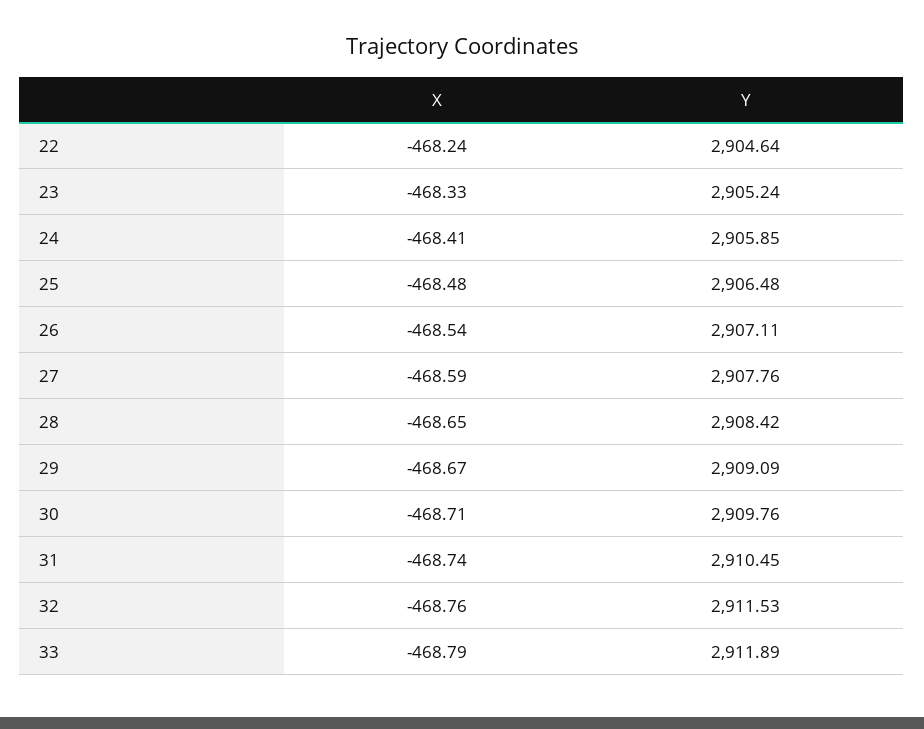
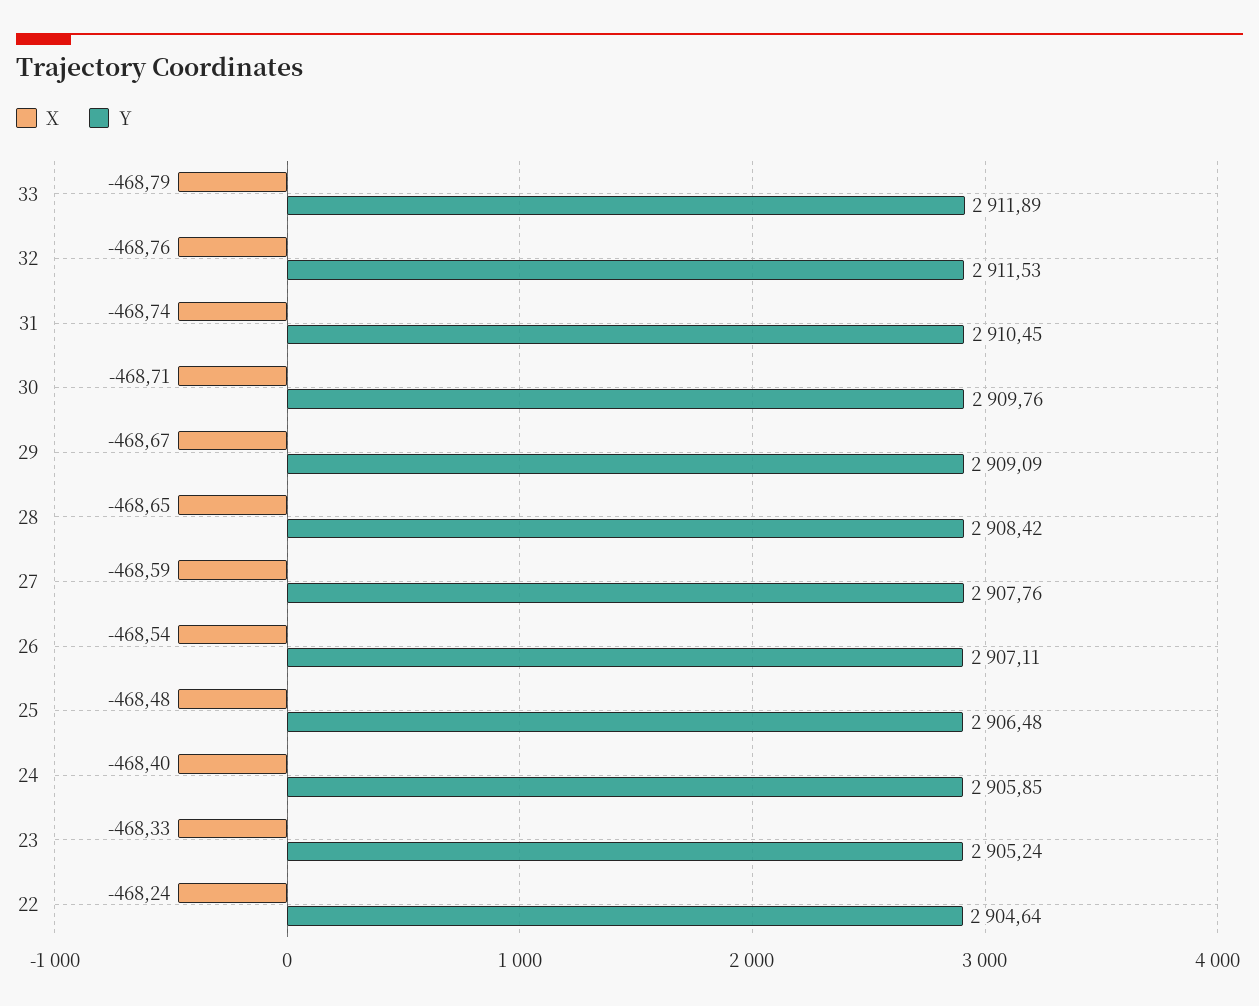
  {
    "X": {
      "22": -468.24,
      "23": -468.33,
-     "24": -468.41,
+     "24": -468.4,
      "25": -468.48,
      "26": -468.54,
      "27": -468.59,
      "28": -468.65,
      "29": -468.67,
      "30": -468.71,
      "31": -468.74,
      "32": -468.76,
      "33": -468.79
    },
    "Y": {
      "22": 2904.64,
      "23": 2905.24,
      "24": 2905.85,
      "25": 2906.48,
      "26": 2907.11,
      "27": 2907.76,
      "28": 2908.42,
      "29": 2909.09,
      "30": 2909.76,
      "31": 2910.45,
      "32": 2911.53,
      "33": 2911.89
    }
  }

